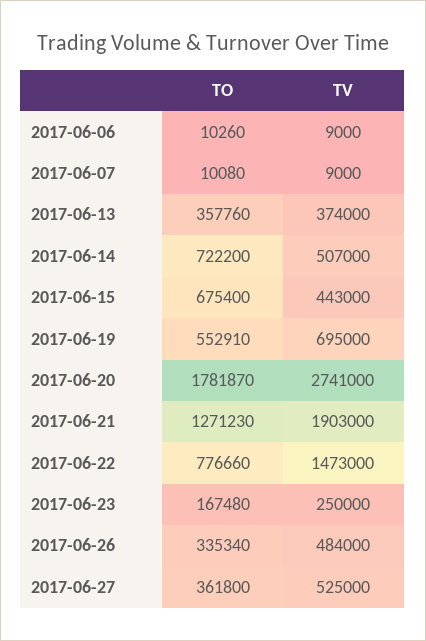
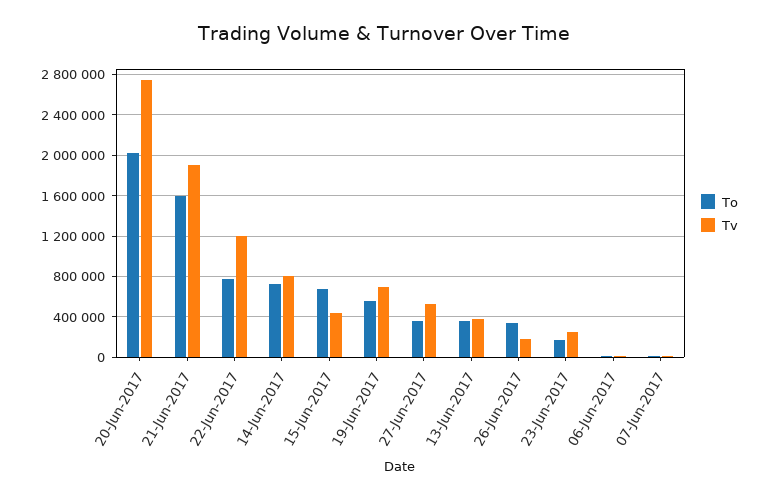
  {
    "TO": {
      "2017-06-06": 10260,
      "2017-06-07": 10080,
      "2017-06-13": 357760,
      "2017-06-14": 722200,
      "2017-06-15": 675400,
      "2017-06-19": 552910,
-     "2017-06-20": 1781870,
+     "2017-06-20": 2000000,
-     "2017-06-21": 1271230,
+     "2017-06-21": 1600000,
      "2017-06-22": 776660,
      "2017-06-23": 167480,
      "2017-06-26": 335340,
      "2017-06-27": 361800
    },
    "TV": {
      "2017-06-06": 9000,
      "2017-06-07": 9000,
      "2017-06-13": 374000,
-     "2017-06-14": 507000,
+     "2017-06-14": 800000,
      "2017-06-15": 443000,
      "2017-06-19": 695000,
      "2017-06-20": 2741000,
      "2017-06-21": 1903000,
-     "2017-06-22": 1473000,
+     "2017-06-22": 1200000,
      "2017-06-23": 250000,
-     "2017-06-26": 484000,
+     "2017-06-26": 200000,
      "2017-06-27": 525000
    }
  }

